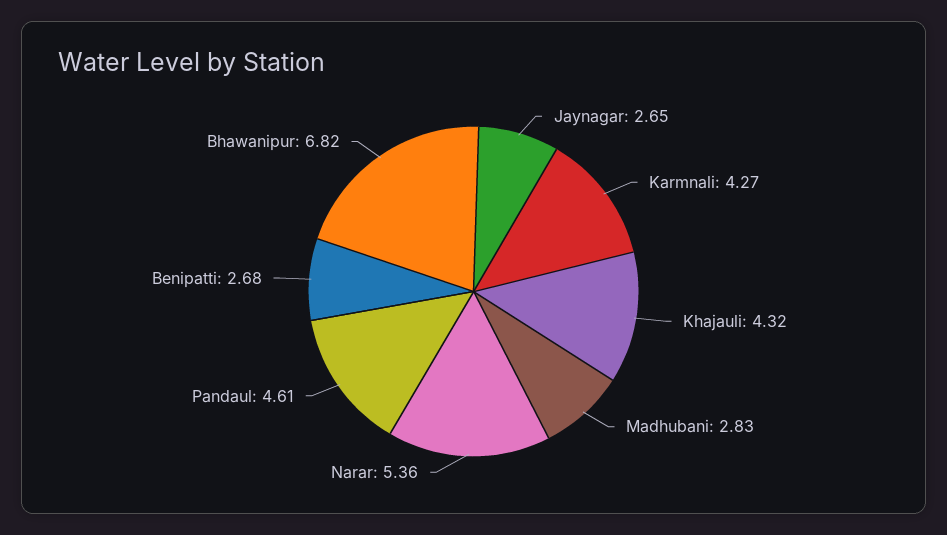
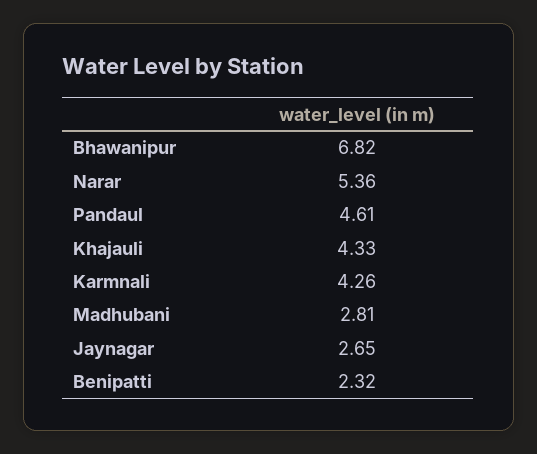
  {
    "Jaynagar": 2.65,
-   "Karmnali": 4.27,
+   "Karmnali": 4.26,
-   "Khajauli": 4.32,
+   "Khajauli": 4.33,
-   "Madhubani": 2.83,
+   "Madhubani": 2.81,
    "Narar": 5.36,
    "Pandaul": 4.61,
-   "Benipatti": 2.68,
+   "Benipatti": 2.32,
    "Bhawanipur": 6.82
  }

